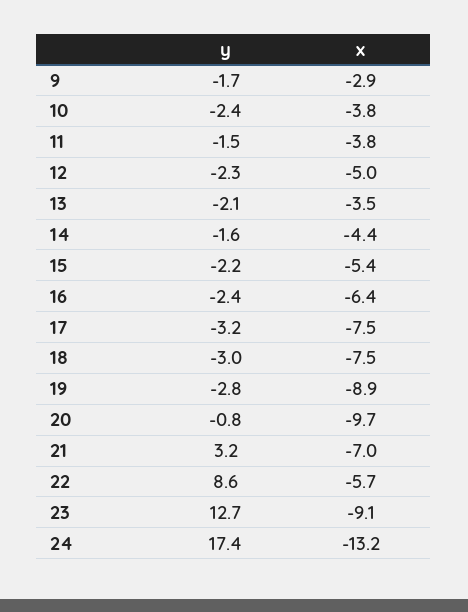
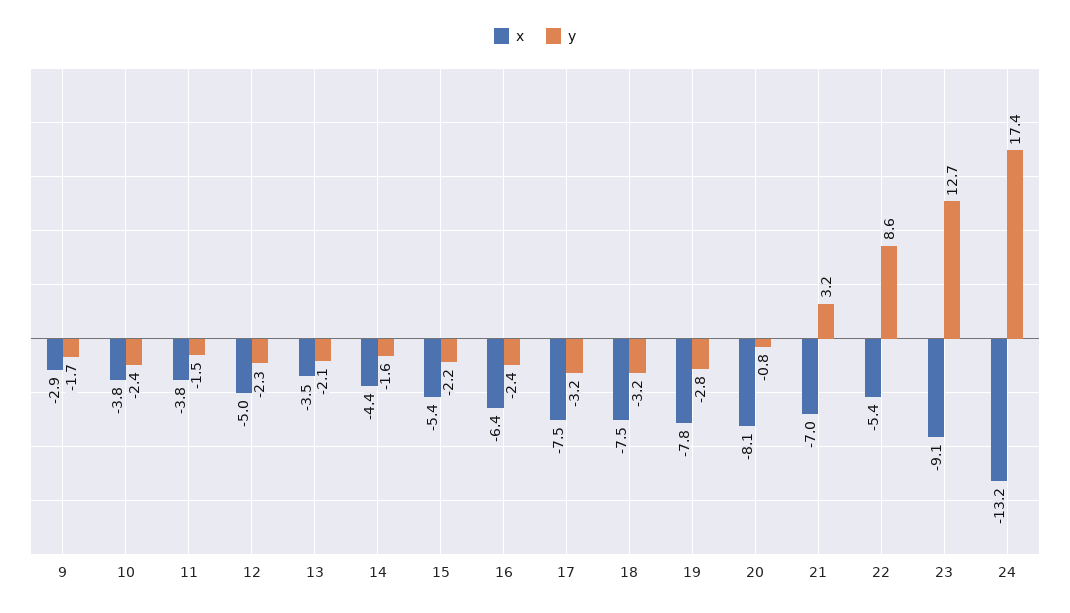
  {
    "y": {
      "9": -1.7,
      "10": -2.4,
      "11": -1.5,
      "12": -2.3,
      "13": -2.1,
      "14": -1.6,
      "15": -2.2,
      "16": -2.4,
      "17": -3.2,
-     "18": -3,
+     "18": -3.2,
      "19": -2.8,
      "20": -0.8,
      "21": 3.2,
      "22": 8.6,
      "23": 12.7,
      "24": 17.4
    },
    "x": {
      "9": -2.9,
      "10": -3.8,
      "11": -3.8,
      "12": -5,
      "13": -3.5,
      "14": -4.4,
      "15": -5.4,
      "16": -6.4,
      "17": -7.5,
      "18": -7.5,
-     "19": -8.9,
+     "19": -7.8,
-     "20": -9.7,
+     "20": -8.1,
      "21": -7,
-     "22": -5.7,
+     "22": -5.4,
      "23": -9.1,
      "24": -13.2
    }
  }

